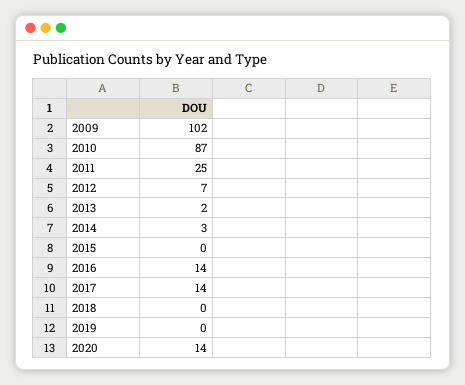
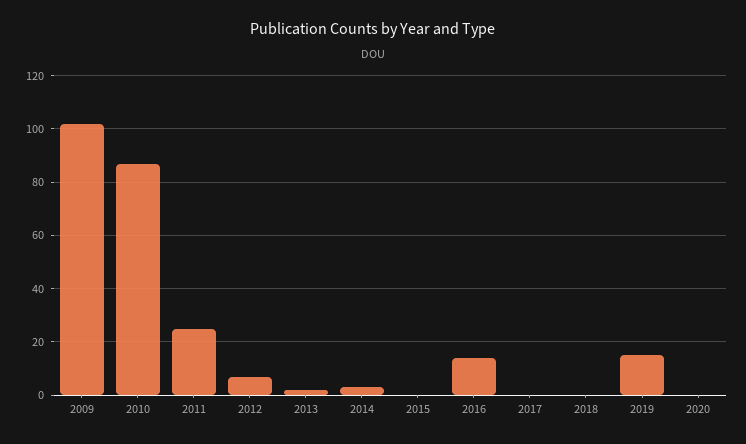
  {
    "2009": 102,
    "2010": 87,
    "2011": 25,
    "2012": 7,
    "2013": 2,
    "2014": 3,
    "2015": 0,
    "2016": 14,
-   "2017": 14,
+   "2017": 0,
    "2018": 0,
-   "2019": 0,
+   "2019": 15,
-   "2020": 14
+   "2020": 0
  }

